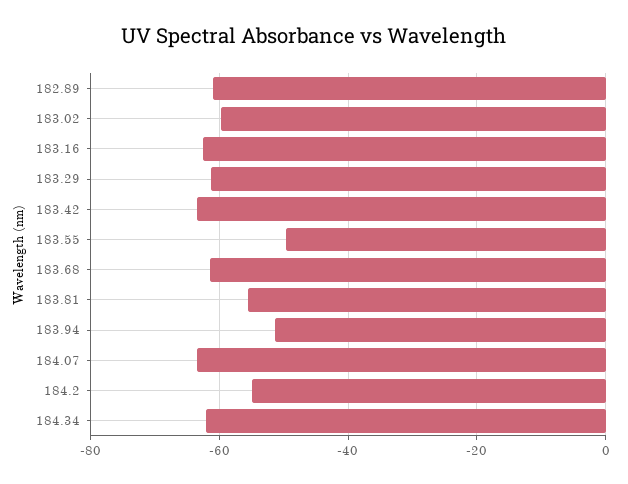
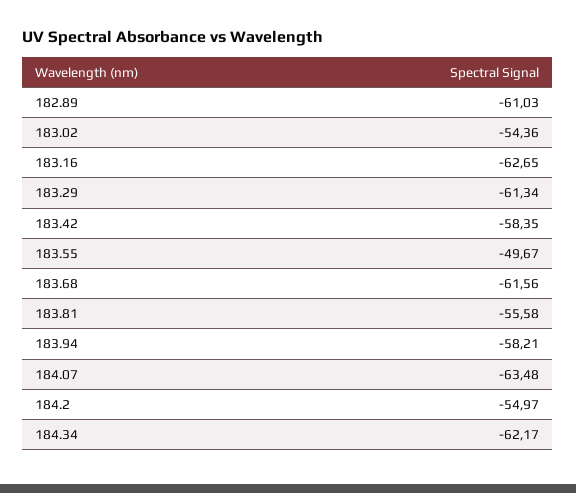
  {
    "182.89": -61.03,
-   "183.02": -60,
+   "183.02": -54.36,
    "183.16": -62.65,
    "183.29": -61.34,
-   "183.42": -64,
+   "183.42": -58.35,
    "183.55": -49.67,
    "183.68": -61.56,
    "183.81": -55.58,
-   "183.94": -52,
+   "183.94": -58.21,
    "184.07": -63.48,
    "184.2": -54.97,
    "184.34": -62.17
  }

